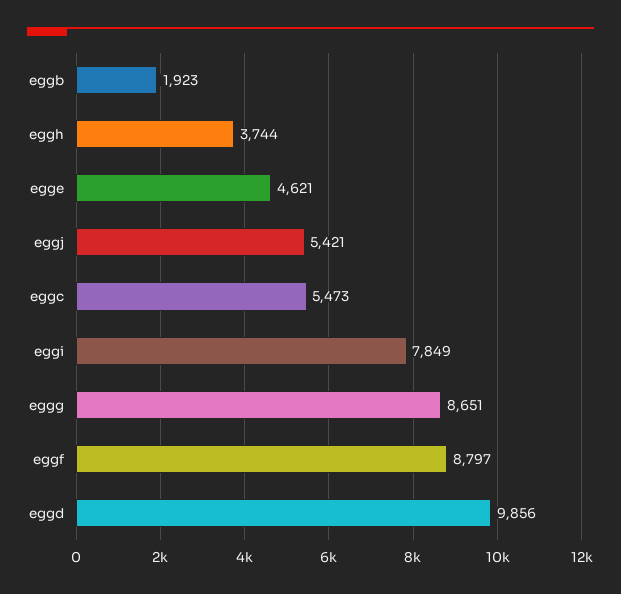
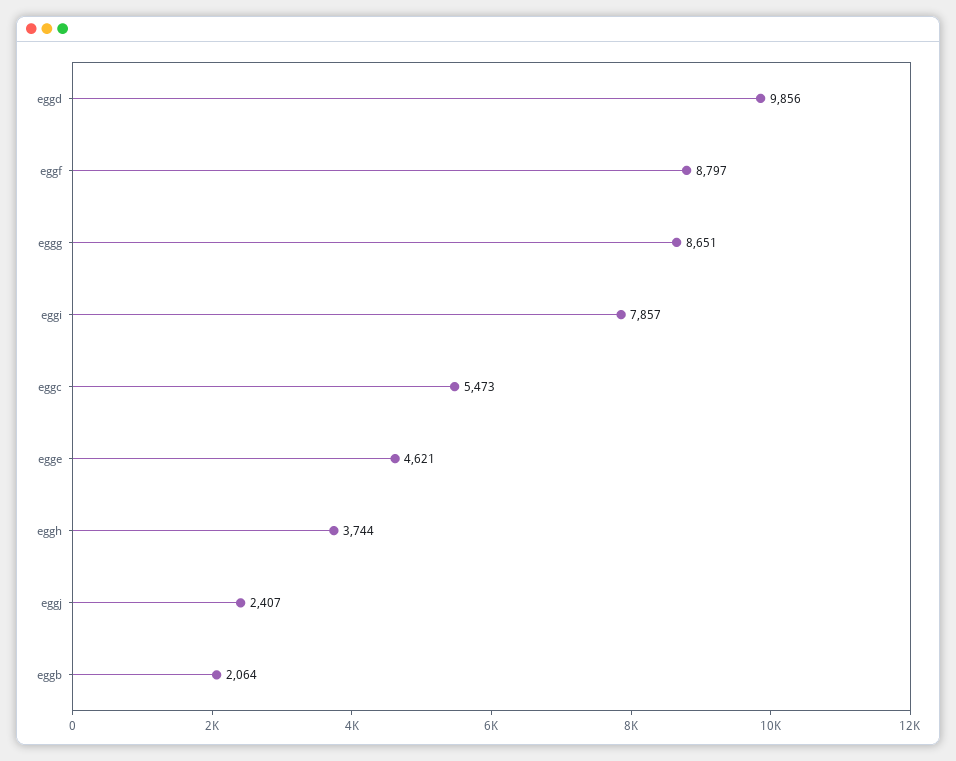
  {
-   "eggb": 1923,
+   "eggb": 2064,
    "eggh": 3744,
    "egge": 4621,
-   "eggj": 5421,
+   "eggj": 2407,
    "eggc": 5473,
-   "eggi": 7849,
+   "eggi": 7857,
    "eggg": 8651,
    "eggf": 8797,
    "eggd": 9856
  }

